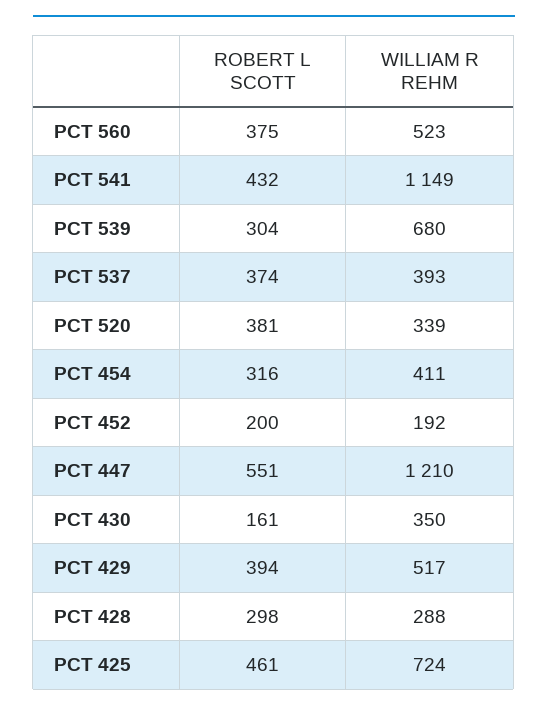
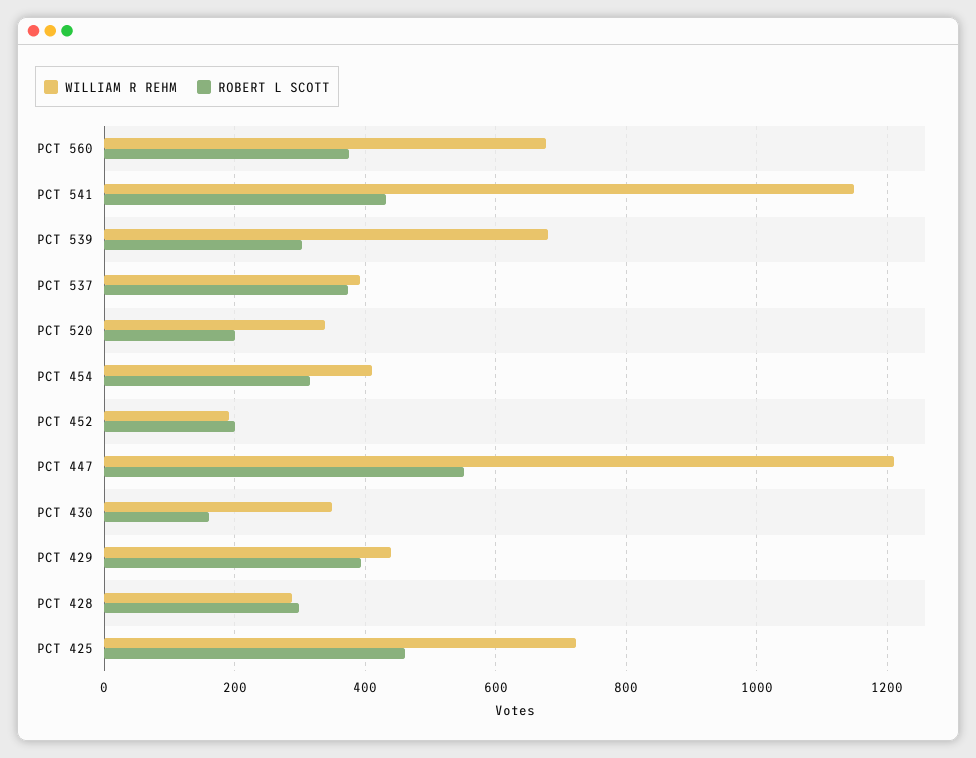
  {
    "ROBERT L SCOTT": {
      "PCT 560": 375,
      "PCT 541": 432,
      "PCT 539": 304,
      "PCT 537": 374,
-     "PCT 520": 381,
+     "PCT 520": 200,
      "PCT 454": 316,
      "PCT 452": 200,
      "PCT 447": 551,
      "PCT 430": 161,
      "PCT 429": 394,
      "PCT 428": 298,
      "PCT 425": 461
    },
    "WILLIAM R REHM": {
-     "PCT 560": 523,
+     "PCT 560": 680,
      "PCT 541": 1149,
      "PCT 539": 680,
      "PCT 537": 393,
      "PCT 520": 339,
      "PCT 454": 411,
      "PCT 452": 192,
      "PCT 447": 1210,
      "PCT 430": 350,
-     "PCT 429": 517,
+     "PCT 429": 440,
      "PCT 428": 288,
      "PCT 425": 724
    }
  }

